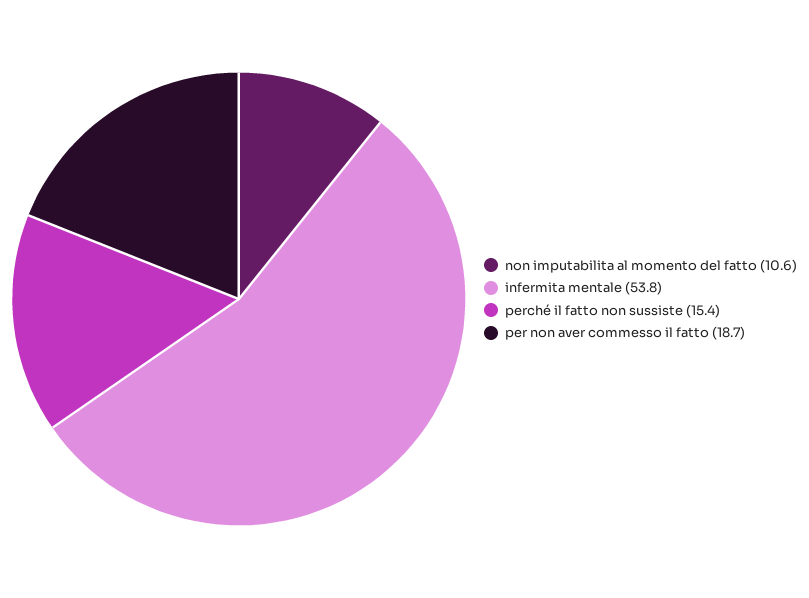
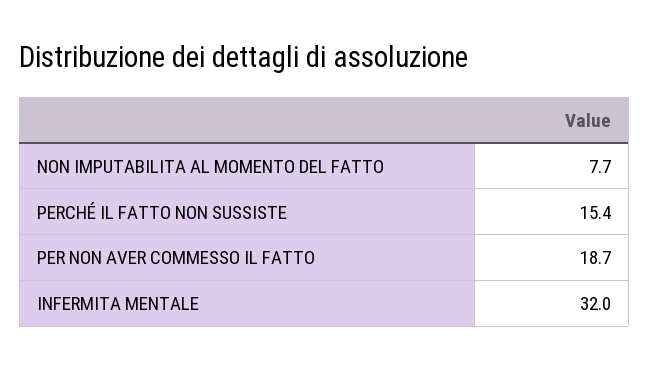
  {
-   "non imputabilita al momento del fatto": 10.6,
+   "non imputabilita al momento del fatto": 7.7,
-   "infermita mentale": 53.8,
+   "infermita mentale": 32,
    "perché il fatto non sussiste": 15.4,
    "per non aver commesso il fatto": 18.7
  }

